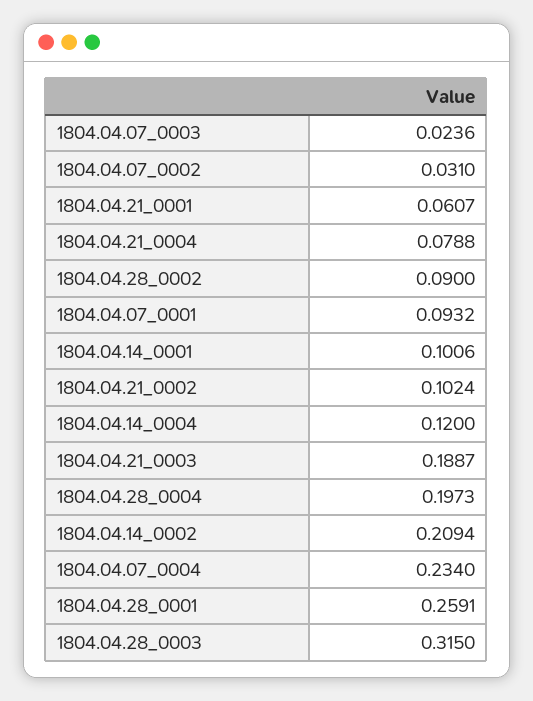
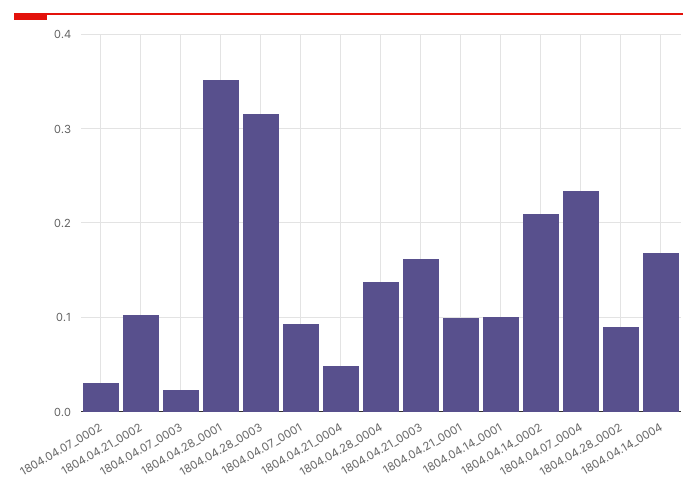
  {
    "1804.04.07_0003": 0.0236,
    "1804.04.07_0002": 0.031,
-   "1804.04.21_0001": 0.0607,
+   "1804.04.21_0001": 0.1,
-   "1804.04.21_0004": 0.0788,
+   "1804.04.21_0004": 0.05,
    "1804.04.28_0002": 0.09,
    "1804.04.07_0001": 0.0932,
    "1804.04.14_0001": 0.1006,
    "1804.04.21_0002": 0.1024,
-   "1804.04.14_0004": 0.12,
+   "1804.04.14_0004": 0.17,
-   "1804.04.21_0003": 0.1887,
+   "1804.04.21_0003": 0.16,
-   "1804.04.28_0004": 0.1973,
+   "1804.04.28_0004": 0.14,
    "1804.04.14_0002": 0.2094,
    "1804.04.07_0004": 0.234,
-   "1804.04.28_0001": 0.2591,
+   "1804.04.28_0001": 0.35,
    "1804.04.28_0003": 0.315
  }

